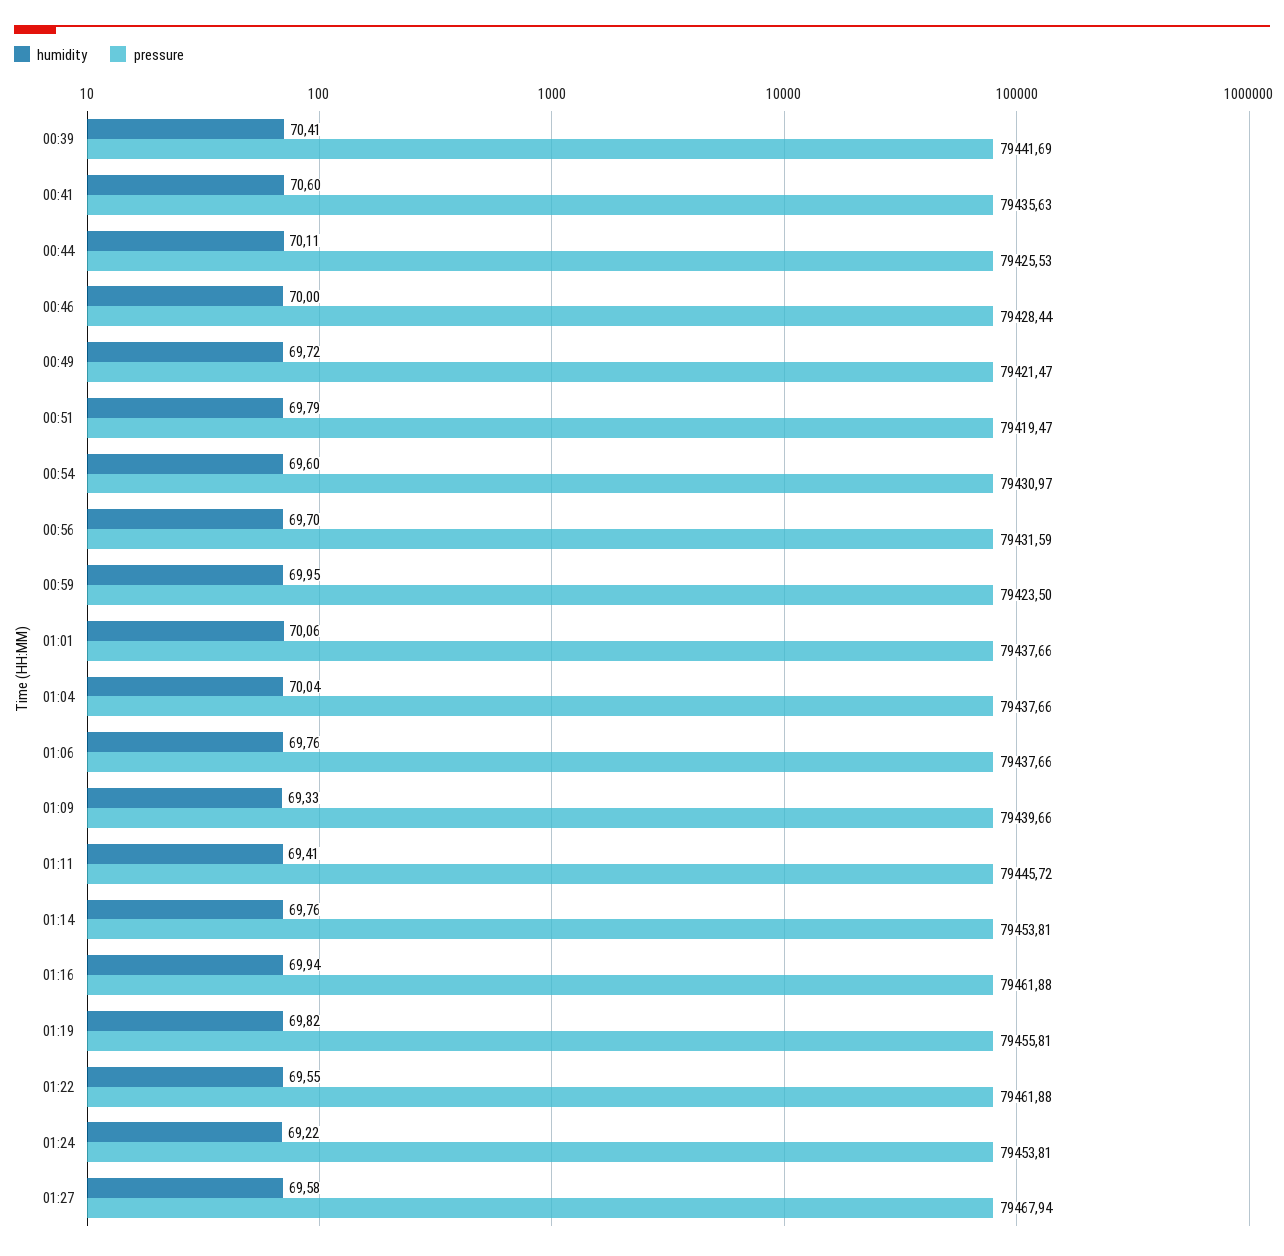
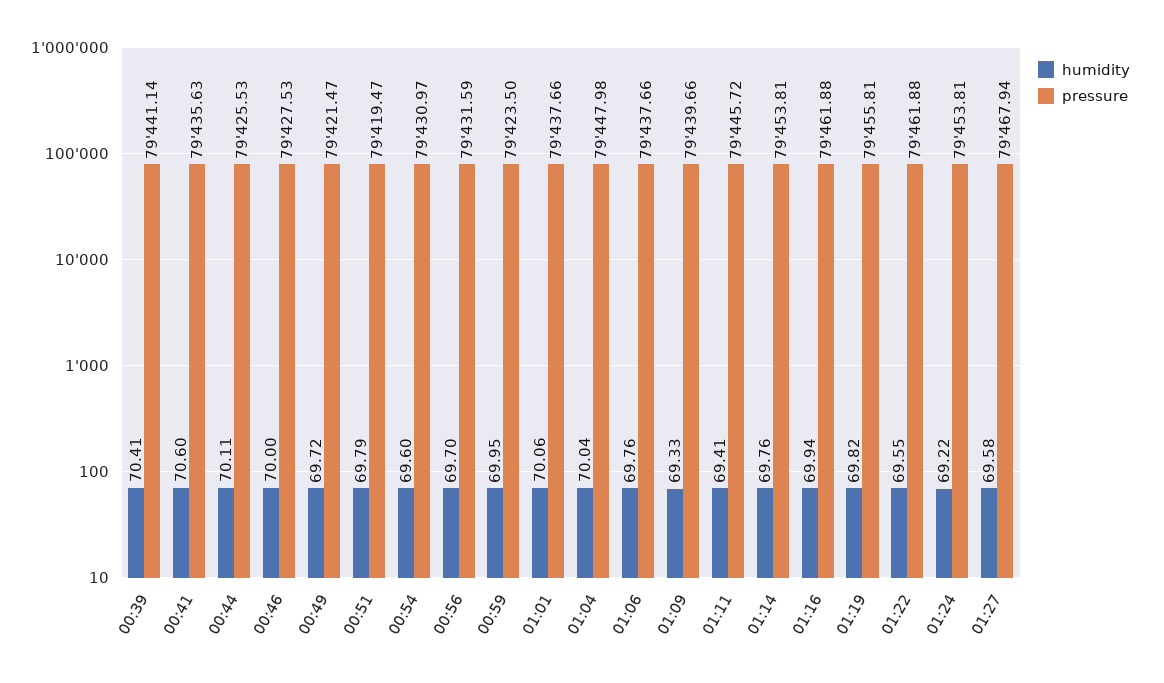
  {
    "humidity": {
      "00:39": 70.41,
      "00:41": 70.6,
      "00:44": 70.11,
      "00:46": 70,
      "00:49": 69.72,
      "00:51": 69.79,
      "00:54": 69.6,
      "00:56": 69.7,
      "00:59": 69.95,
      "01:01": 70.06,
      "01:04": 70.04,
      "01:06": 69.76,
      "01:09": 69.33,
      "01:11": 69.41,
      "01:14": 69.76,
      "01:16": 69.94,
      "01:19": 69.82,
      "01:22": 69.55,
      "01:24": 69.22,
      "01:27": 69.58
    },
    "pressure": {
-     "00:39": 79441.69,
+     "00:39": 79441.14,
      "00:41": 79435.63,
      "00:44": 79425.53,
-     "00:46": 79428.44,
+     "00:46": 79427.53,
      "00:49": 79421.47,
      "00:51": 79419.47,
      "00:54": 79430.97,
      "00:56": 79431.59,
      "00:59": 79423.5,
      "01:01": 79437.66,
-     "01:04": 79437.66,
+     "01:04": 79447.98,
      "01:06": 79437.66,
      "01:09": 79439.66,
      "01:11": 79445.72,
      "01:14": 79453.81,
      "01:16": 79461.88,
      "01:19": 79455.81,
      "01:22": 79461.88,
      "01:24": 79453.81,
      "01:27": 79467.94
    }
  }

